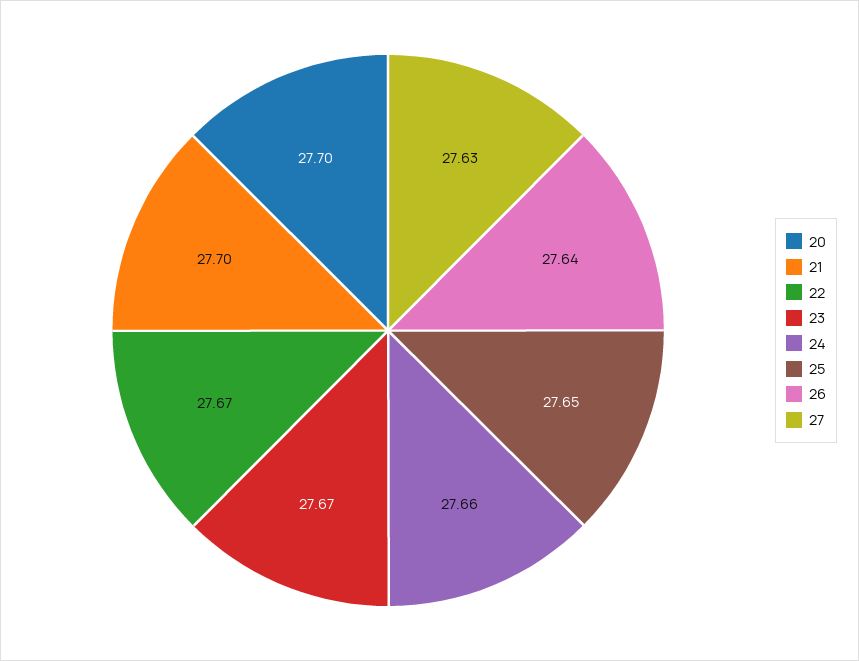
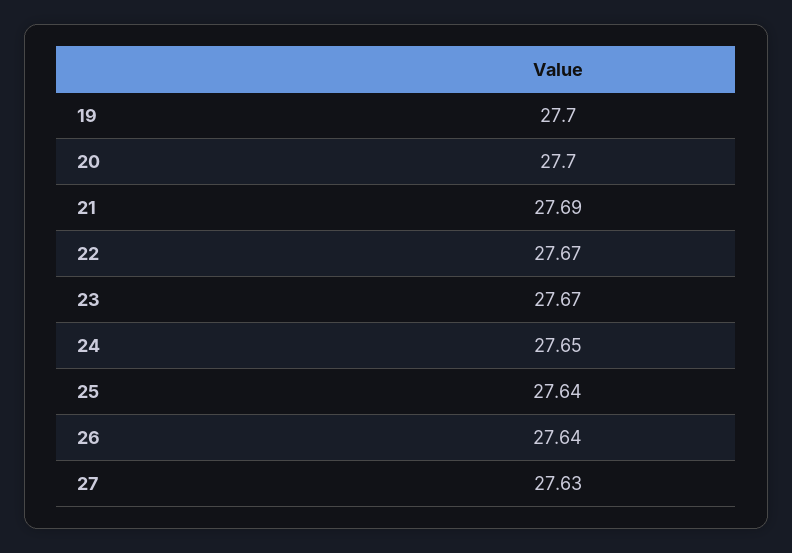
  {
    "20": 27.7,
-   "21": 27.7,
+   "21": 27.69,
    "22": 27.67,
    "23": 27.67,
-   "24": 27.66,
+   "24": 27.65,
-   "25": 27.65,
+   "25": 27.64,
    "26": 27.64,
-   "27": 27.63
+   "27": 27.63,
+   "19": 27.7
  }

